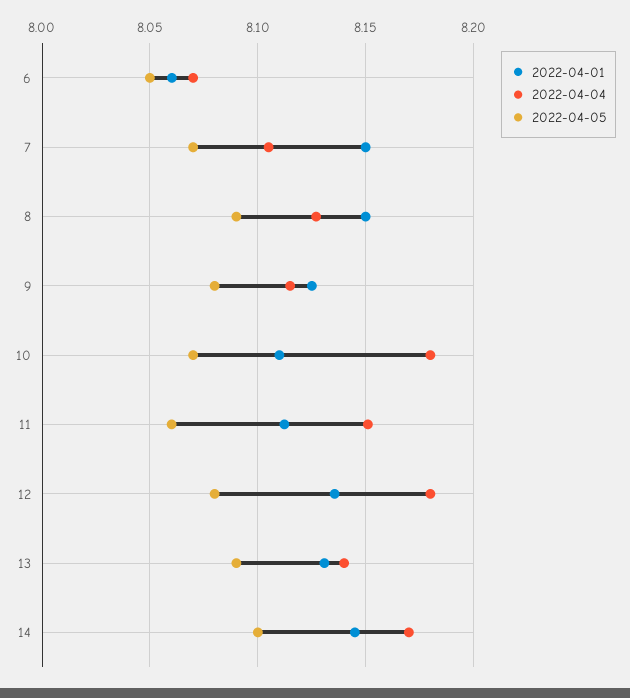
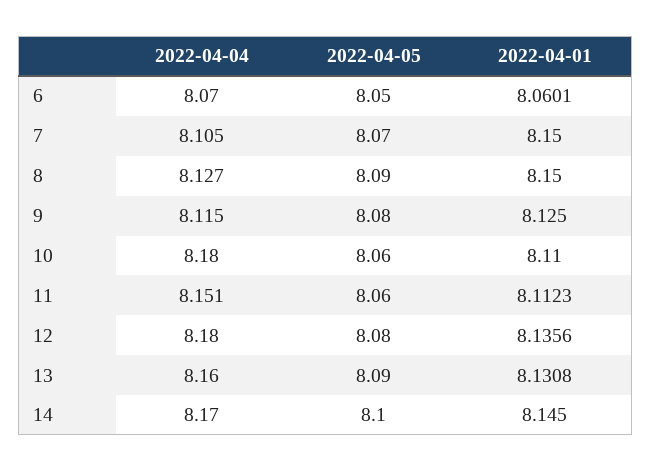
  {
    "2022-04-01": {
      "6": 8.0601,
      "7": 8.15,
      "8": 8.15,
      "9": 8.125,
      "10": 8.11,
      "11": 8.1123,
      "12": 8.1356,
      "13": 8.1308,
      "14": 8.145
    },
    "2022-04-04": {
      "6": 8.07,
      "7": 8.105,
      "8": 8.127,
      "9": 8.115,
      "10": 8.18,
      "11": 8.151,
      "12": 8.18,
-     "13": 8.14,
+     "13": 8.16,
      "14": 8.17
    },
    "2022-04-05": {
      "6": 8.05,
      "7": 8.07,
      "8": 8.09,
      "9": 8.08,
-     "10": 8.07,
+     "10": 8.06,
      "11": 8.06,
      "12": 8.08,
      "13": 8.09,
      "14": 8.1
    }
  }

